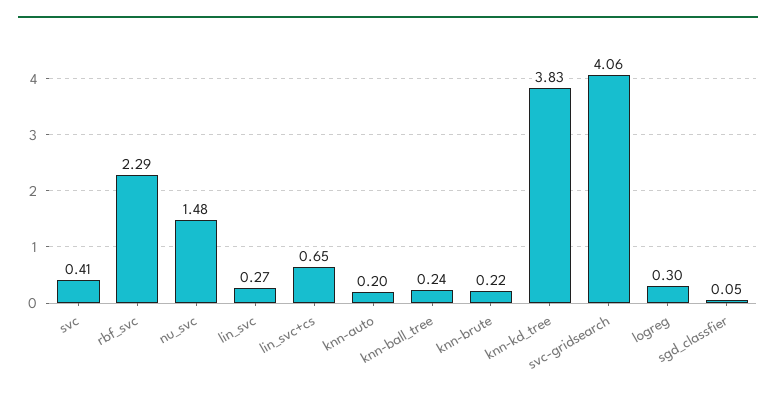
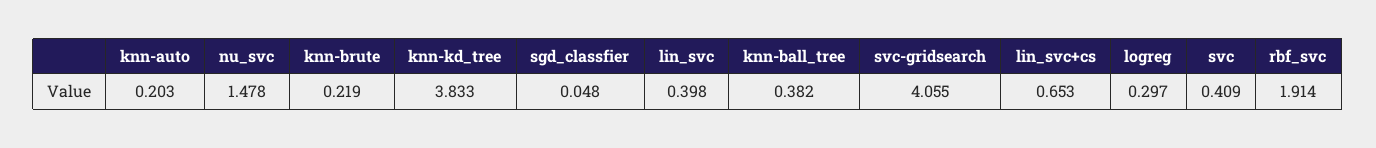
  {
    "svc": 0.409,
-   "rbf_svc": 2.29,
+   "rbf_svc": 1.914,
    "nu_svc": 1.478,
-   "lin_svc": 0.27,
+   "lin_svc": 0.398,
    "lin_svc+cs": 0.653,
    "knn-auto": 0.203,
-   "knn-ball_tree": 0.24,
+   "knn-ball_tree": 0.382,
    "knn-brute": 0.219,
    "knn-kd_tree": 3.833,
    "svc-gridsearch": 4.055,
    "logreg": 0.297,
    "sgd_classfier": 0.048
  }

